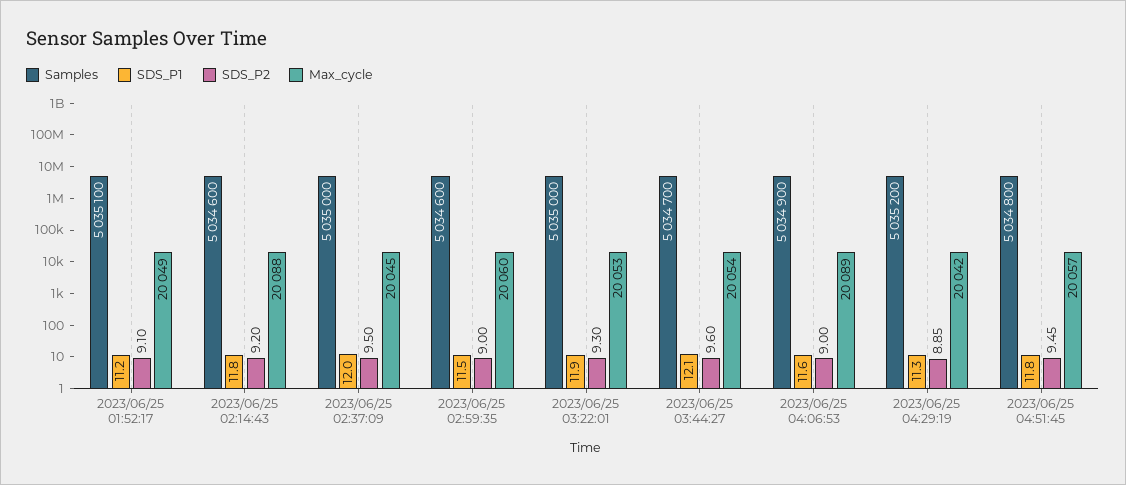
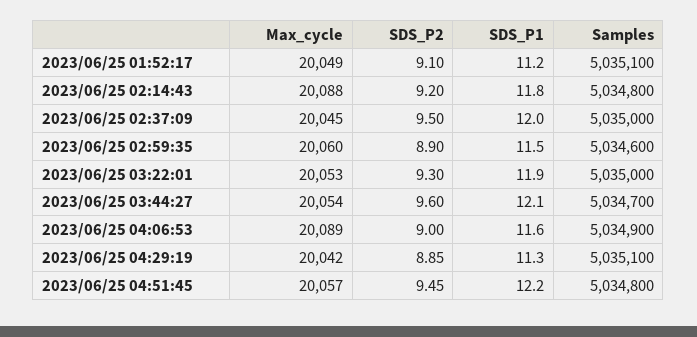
  {
    "Samples": {
      "2023/06/25 01:52:17": 5035100,
-     "2023/06/25 02:14:43": 5034600,
+     "2023/06/25 02:14:43": 5034800,
      "2023/06/25 02:37:09": 5035000,
      "2023/06/25 02:59:35": 5034600,
      "2023/06/25 03:22:01": 5035000,
      "2023/06/25 03:44:27": 5034700,
      "2023/06/25 04:06:53": 5034900,
-     "2023/06/25 04:29:19": 5035200,
+     "2023/06/25 04:29:19": 5035100,
      "2023/06/25 04:51:45": 5034800
    },
    "SDS_P1": {
      "2023/06/25 01:52:17": 11.2,
      "2023/06/25 02:14:43": 11.8,
      "2023/06/25 02:37:09": 12,
      "2023/06/25 02:59:35": 11.5,
      "2023/06/25 03:22:01": 11.9,
      "2023/06/25 03:44:27": 12.1,
      "2023/06/25 04:06:53": 11.6,
      "2023/06/25 04:29:19": 11.3,
-     "2023/06/25 04:51:45": 11.8
+     "2023/06/25 04:51:45": 12.2
    },
    "SDS_P2": {
      "2023/06/25 01:52:17": 9.1,
      "2023/06/25 02:14:43": 9.2,
      "2023/06/25 02:37:09": 9.5,
-     "2023/06/25 02:59:35": 9,
+     "2023/06/25 02:59:35": 8.9,
      "2023/06/25 03:22:01": 9.3,
      "2023/06/25 03:44:27": 9.6,
      "2023/06/25 04:06:53": 9,
      "2023/06/25 04:29:19": 8.85,
      "2023/06/25 04:51:45": 9.45
    },
    "Max_cycle": {
      "2023/06/25 01:52:17": 20049,
      "2023/06/25 02:14:43": 20088,
      "2023/06/25 02:37:09": 20045,
      "2023/06/25 02:59:35": 20060,
      "2023/06/25 03:22:01": 20053,
      "2023/06/25 03:44:27": 20054,
      "2023/06/25 04:06:53": 20089,
      "2023/06/25 04:29:19": 20042,
      "2023/06/25 04:51:45": 20057
    }
  }

